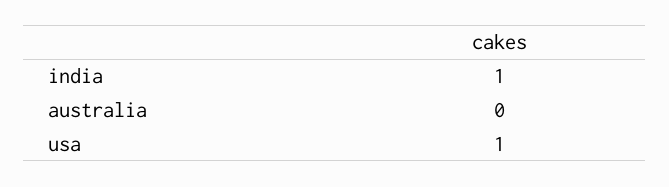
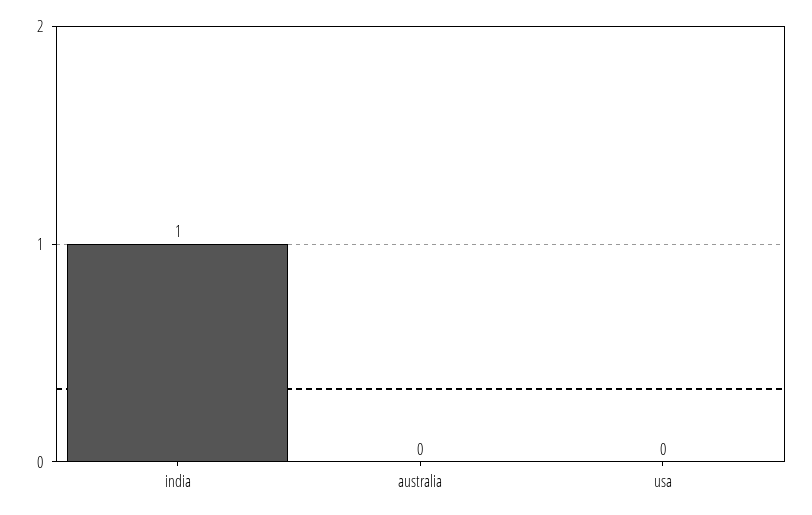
  {
    "india": 1,
    "australia": 0,
-   "usa": 1
+   "usa": 0
  }

